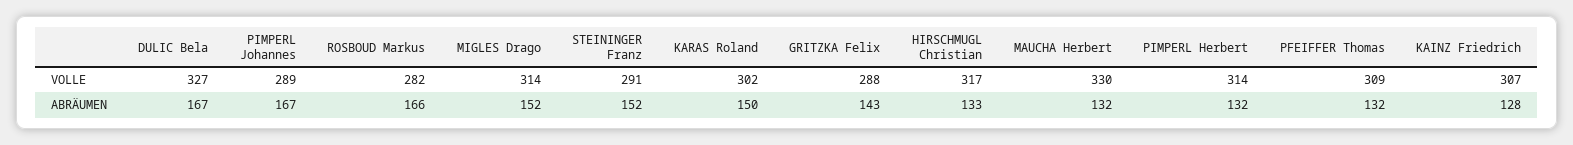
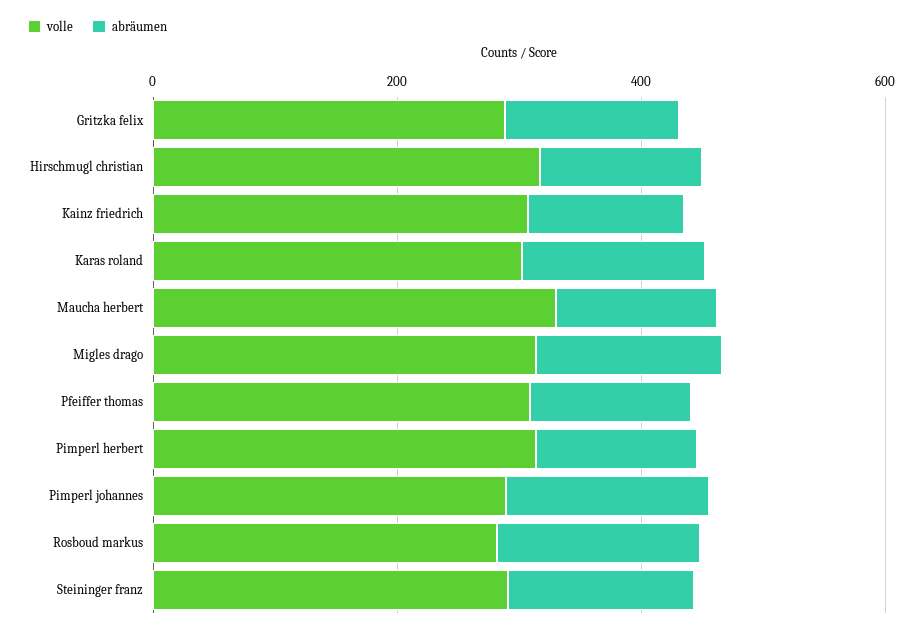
  {
    "VOLLE": {
-     "DULIC Bela": 327,
      "PIMPERL Johannes": 289,
      "ROSBOUD Markus": 282,
      "MIGLES Drago": 314,
      "STEININGER Franz": 291,
      "KARAS Roland": 302,
      "GRITZKA Felix": 288,
      "HIRSCHMUGL Christian": 317,
      "MAUCHA Herbert": 330,
      "PIMPERL Herbert": 314,
      "PFEIFFER Thomas": 309,
      "KAINZ Friedrich": 307
    },
    "ABRÄUMEN": {
-     "DULIC Bela": 167,
      "PIMPERL Johannes": 167,
      "ROSBOUD Markus": 166,
      "MIGLES Drago": 152,
      "STEININGER Franz": 152,
      "KARAS Roland": 150,
      "GRITZKA Felix": 143,
      "HIRSCHMUGL Christian": 133,
      "MAUCHA Herbert": 132,
      "PIMPERL Herbert": 132,
      "PFEIFFER Thomas": 132,
      "KAINZ Friedrich": 128
    }
  }

